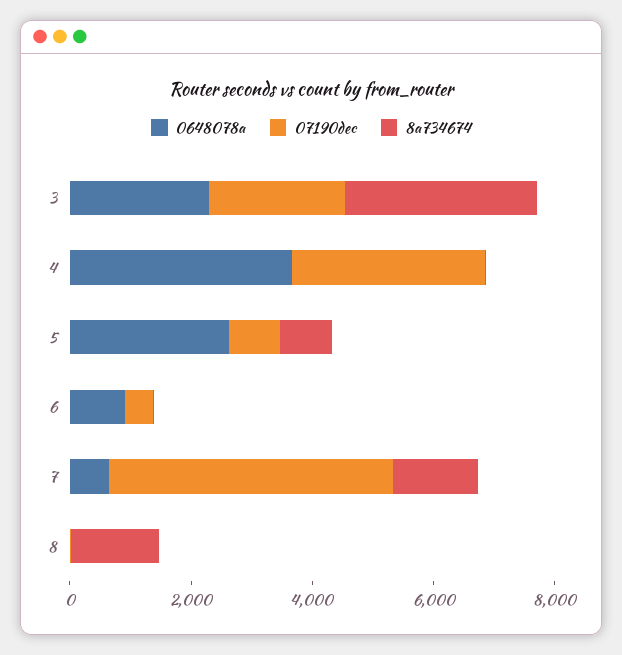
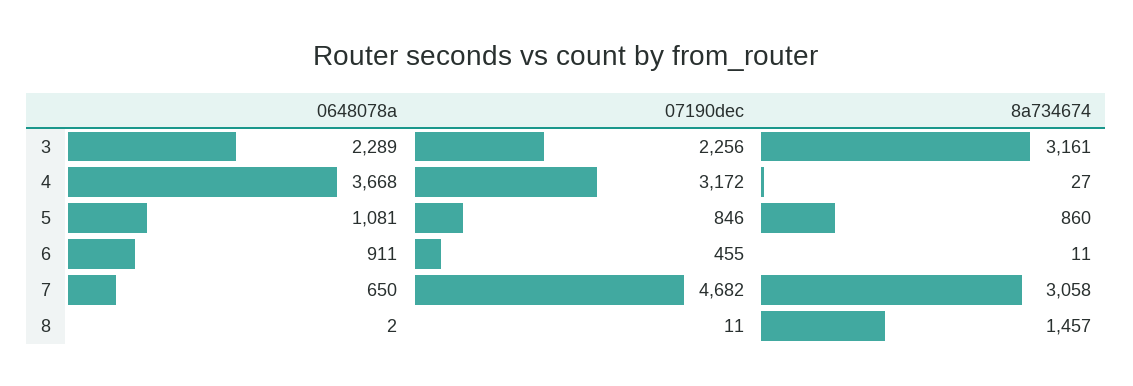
  {
    "0648078a": {
      "3": 2289,
      "4": 3668,
-     "5": 2500,
+     "5": 1081,
      "6": 911,
      "7": 650,
      "8": 2
    },
    "07190dec": {
      "3": 2256,
      "4": 3172,
      "5": 846,
      "6": 455,
      "7": 4682,
      "8": 11
    },
    "8a734674": {
      "3": 3161,
      "4": 27,
      "5": 860,
      "6": 11,
-     "7": 1500,
+     "7": 3058,
      "8": 1457
    }
  }

